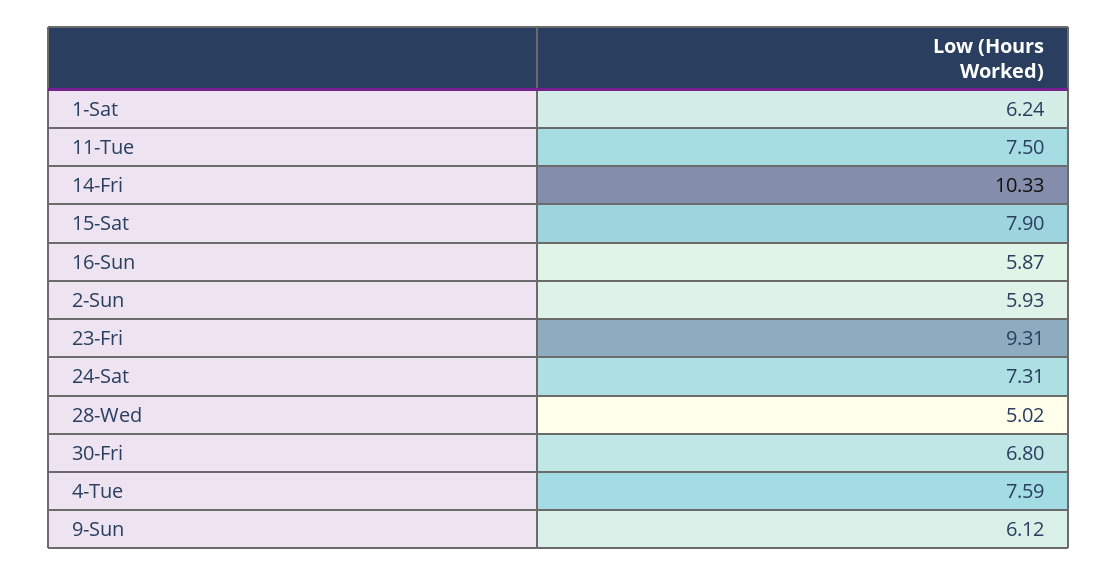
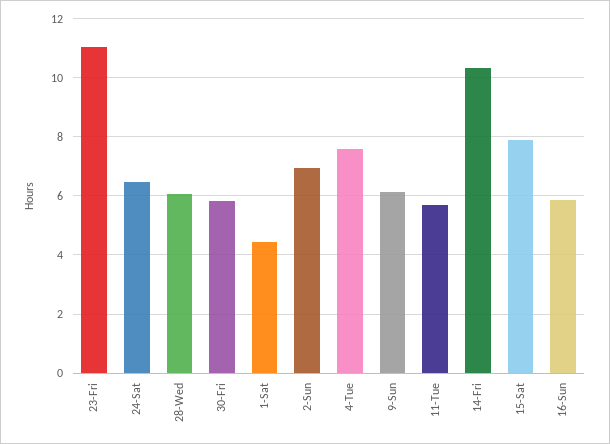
  {
-   "1-Sat": 6.24,
+   "1-Sat": 4.5,
-   "11-Tue": 7.5,
+   "11-Tue": 5.75,
    "14-Fri": 10.33,
    "15-Sat": 7.9,
    "16-Sun": 5.87,
-   "2-Sun": 5.93,
+   "2-Sun": 7,
-   "23-Fri": 9.31,
+   "23-Fri": 11,
-   "24-Sat": 7.31,
+   "24-Sat": 6.5,
-   "28-Wed": 5.02,
+   "28-Wed": 6,
-   "30-Fri": 6.8,
+   "30-Fri": 5.75,
    "4-Tue": 7.59,
    "9-Sun": 6.12
  }

